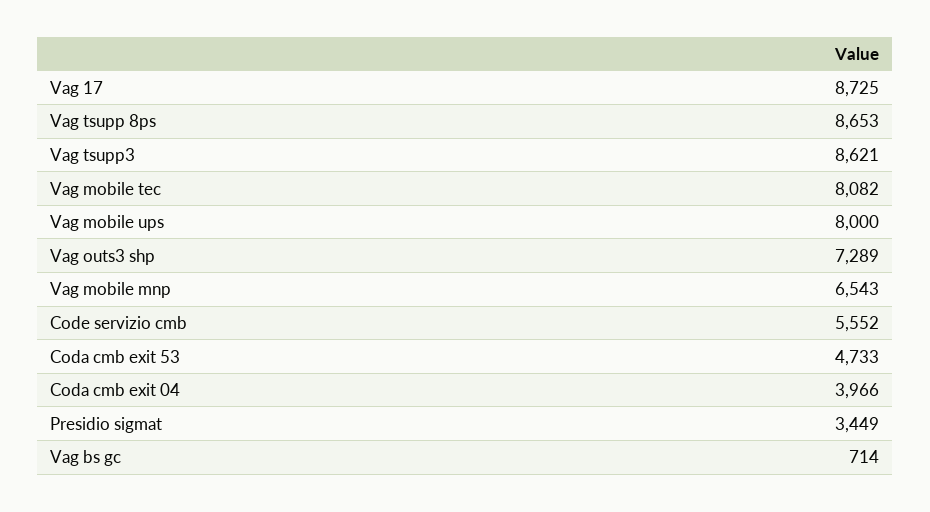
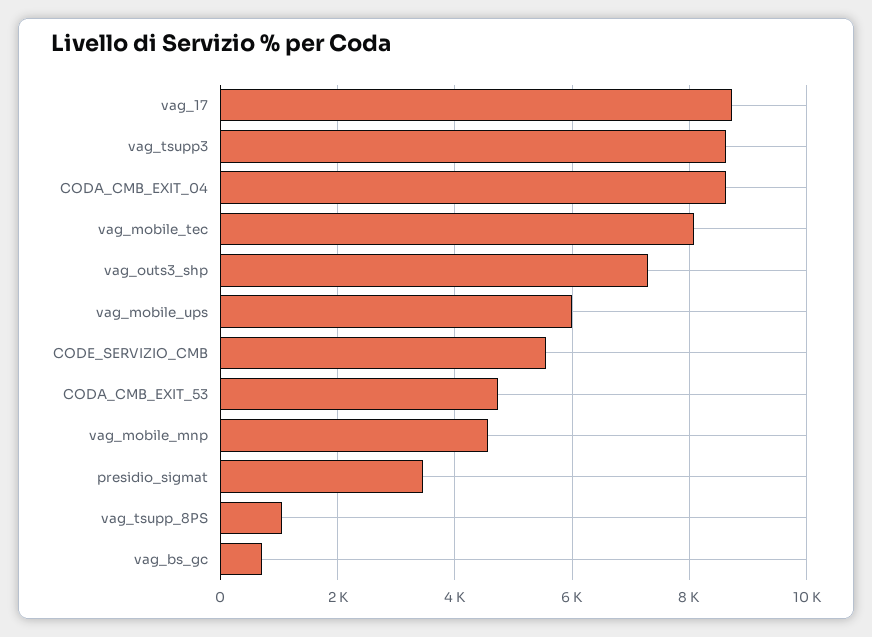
  {
    "Vag 17": 8725,
-   "Vag tsupp 8ps": 8653,
+   "Vag tsupp 8ps": 1000,
    "Vag tsupp3": 8621,
    "Vag mobile tec": 8082,
-   "Vag mobile ups": 8000,
+   "Vag mobile ups": 6000,
    "Vag outs3 shp": 7289,
-   "Vag mobile mnp": 6543,
+   "Vag mobile mnp": 4600,
    "Code servizio cmb": 5552,
    "Coda cmb exit 53": 4733,
-   "Coda cmb exit 04": 3966,
+   "Coda cmb exit 04": 8600,
    "Presidio sigmat": 3449,
    "Vag bs gc": 714
  }

